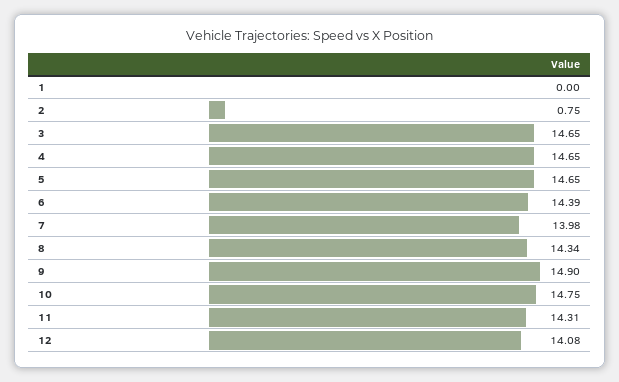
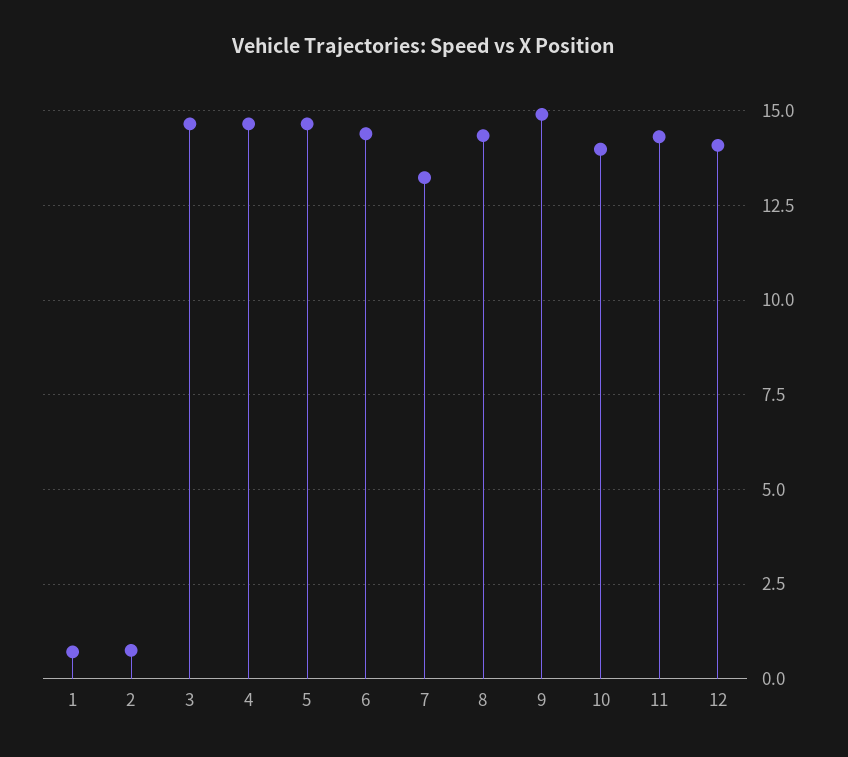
  {
-   "1": 0,
+   "1": 0.75,
    "2": 0.75,
    "3": 14.65,
    "4": 14.65,
    "5": 14.65,
    "6": 14.39,
-   "7": 13.98,
+   "7": 13.25,
    "8": 14.34,
    "9": 14.9,
-   "10": 14.75,
+   "10": 14,
    "11": 14.31,
    "12": 14.08
  }

